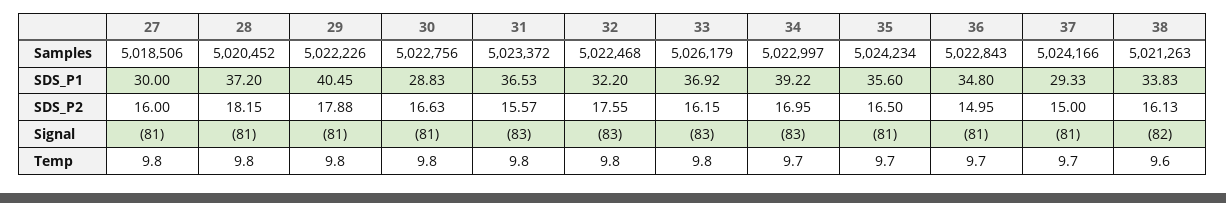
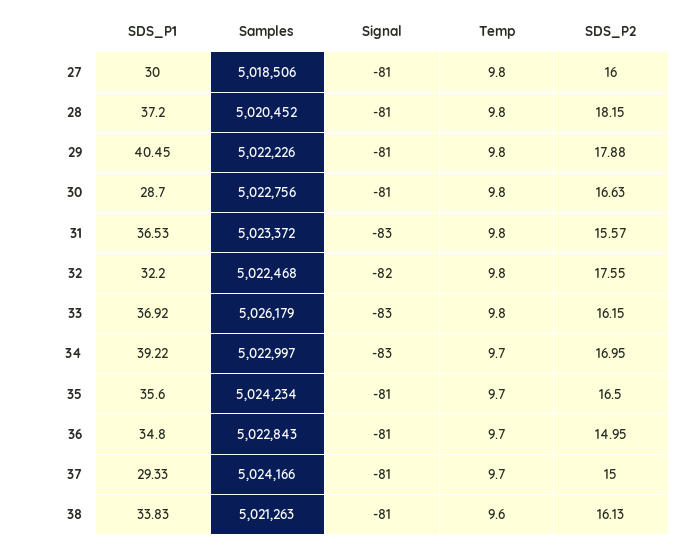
  {
    "27": {
      "Samples": 5018506,
      "SDS_P1": 30,
      "SDS_P2": 16,
      "Signal": -81,
      "Temp": 9.8
    },
    "28": {
      "Samples": 5020452,
      "SDS_P1": 37.2,
      "SDS_P2": 18.15,
      "Signal": -81,
      "Temp": 9.8
    },
    "29": {
      "Samples": 5022226,
      "SDS_P1": 40.45,
      "SDS_P2": 17.88,
      "Signal": -81,
      "Temp": 9.8
    },
    "30": {
      "Samples": 5022756,
-     "SDS_P1": 28.83,
+     "SDS_P1": 28.7,
      "SDS_P2": 16.63,
      "Signal": -81,
      "Temp": 9.8
    },
    "31": {
      "Samples": 5023372,
      "SDS_P1": 36.53,
      "SDS_P2": 15.57,
      "Signal": -83,
      "Temp": 9.8
    },
    "32": {
      "Samples": 5022468,
      "SDS_P1": 32.2,
      "SDS_P2": 17.55,
-     "Signal": -83,
+     "Signal": -82,
      "Temp": 9.8
    },
    "33": {
      "Samples": 5026179,
      "SDS_P1": 36.92,
      "SDS_P2": 16.15,
      "Signal": -83,
      "Temp": 9.8
    },
    "34": {
      "Samples": 5022997,
      "SDS_P1": 39.22,
      "SDS_P2": 16.95,
      "Signal": -83,
      "Temp": 9.7
    },
    "35": {
      "Samples": 5024234,
      "SDS_P1": 35.6,
      "SDS_P2": 16.5,
      "Signal": -81,
      "Temp": 9.7
    },
    "36": {
      "Samples": 5022843,
      "SDS_P1": 34.8,
      "SDS_P2": 14.95,
      "Signal": -81,
      "Temp": 9.7
    },
    "37": {
      "Samples": 5024166,
      "SDS_P1": 29.33,
      "SDS_P2": 15,
      "Signal": -81,
      "Temp": 9.7
    },
    "38": {
      "Samples": 5021263,
      "SDS_P1": 33.83,
      "SDS_P2": 16.13,
-     "Signal": -82,
+     "Signal": -81,
      "Temp": 9.6
    }
  }

